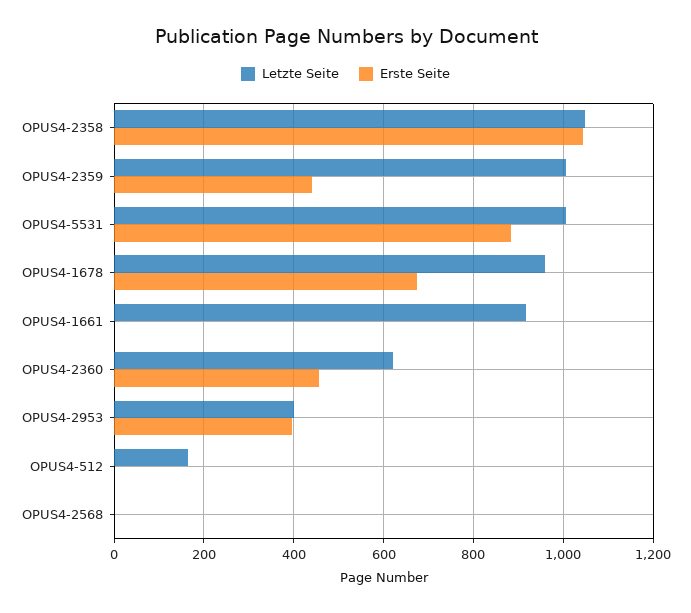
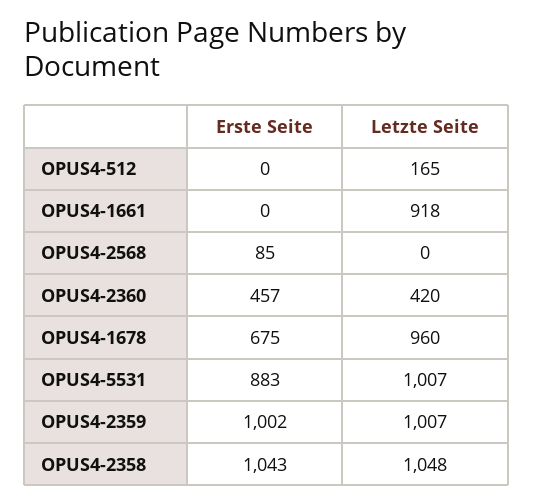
  {
    "Letzte Seite": {
      "OPUS4-2358": 1048,
      "OPUS4-2359": 1007,
      "OPUS4-5531": 1007,
      "OPUS4-1678": 960,
      "OPUS4-1661": 918,
-     "OPUS4-2360": 620,
+     "OPUS4-2360": 420,
-     "OPUS4-2953": 400,
      "OPUS4-512": 165,
      "OPUS4-2568": 0
    },
    "Erste Seite": {
      "OPUS4-2358": 1043,
-     "OPUS4-2359": 440,
+     "OPUS4-2359": 1002,
      "OPUS4-5531": 883,
      "OPUS4-1678": 675,
      "OPUS4-1661": 0,
      "OPUS4-2360": 457,
-     "OPUS4-2953": 400,
      "OPUS4-512": 0,
-     "OPUS4-2568": 0
+     "OPUS4-2568": 85
    }
  }

